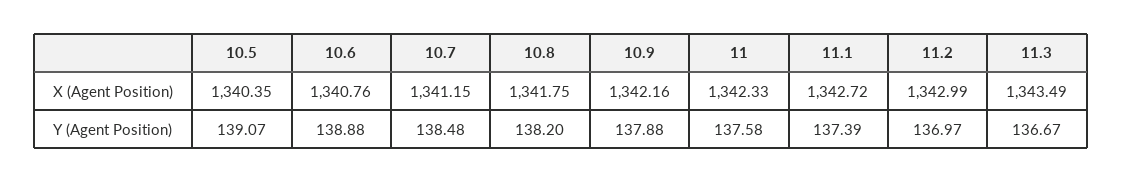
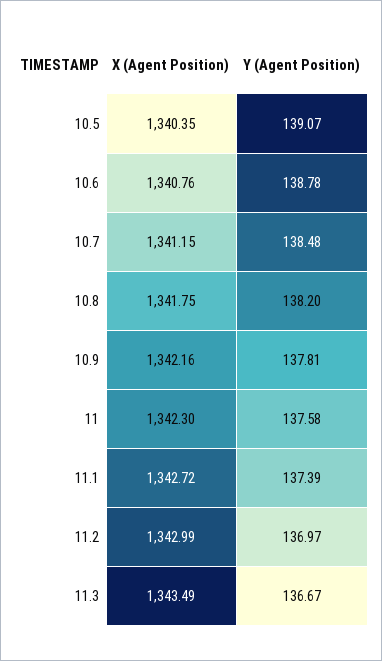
  {
    "10.5": {
      "X (Agent Position)": 1340.35,
      "Y (Agent Position)": 139.07
    },
    "10.6": {
      "X (Agent Position)": 1340.76,
-     "Y (Agent Position)": 138.88
+     "Y (Agent Position)": 138.78
    },
    "10.7": {
      "X (Agent Position)": 1341.15,
      "Y (Agent Position)": 138.48
    },
    "10.8": {
      "X (Agent Position)": 1341.75,
      "Y (Agent Position)": 138.2
    },
    "10.9": {
      "X (Agent Position)": 1342.16,
-     "Y (Agent Position)": 137.88
+     "Y (Agent Position)": 137.81
    },
    "11": {
-     "X (Agent Position)": 1342.33,
+     "X (Agent Position)": 1342.3,
      "Y (Agent Position)": 137.58
    },
    "11.1": {
      "X (Agent Position)": 1342.72,
      "Y (Agent Position)": 137.39
    },
    "11.2": {
      "X (Agent Position)": 1342.99,
      "Y (Agent Position)": 136.97
    },
    "11.3": {
      "X (Agent Position)": 1343.49,
      "Y (Agent Position)": 136.67
    }
  }

